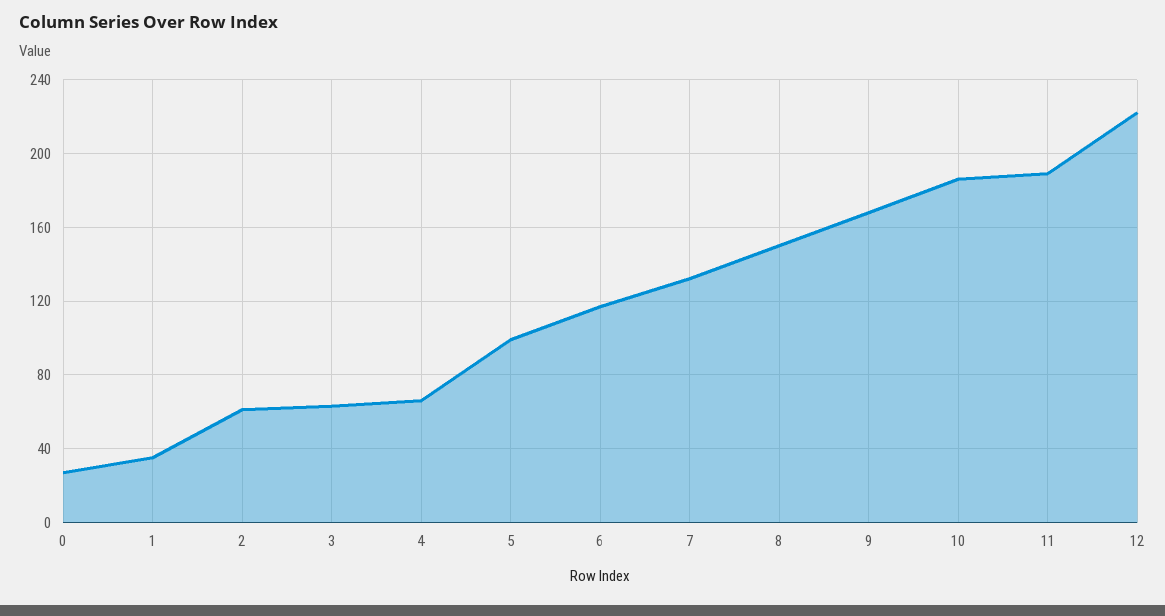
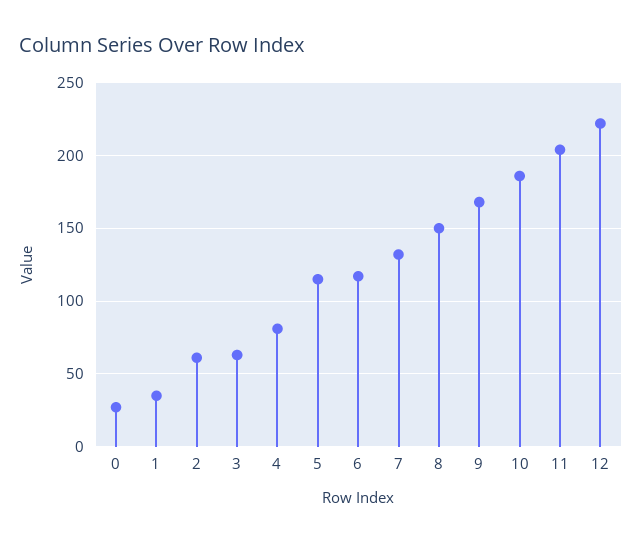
  {
    "0": 25,
    "1": 35,
    "2": 60,
    "3": 65,
-   "4": 65,
+   "4": 80,
-   "5": 100,
+   "5": 115,
    "6": 115,
    "7": 130,
    "8": 150,
    "9": 170,
    "10": 185,
-   "11": 190,
+   "11": 205,
    "12": 220
  }

